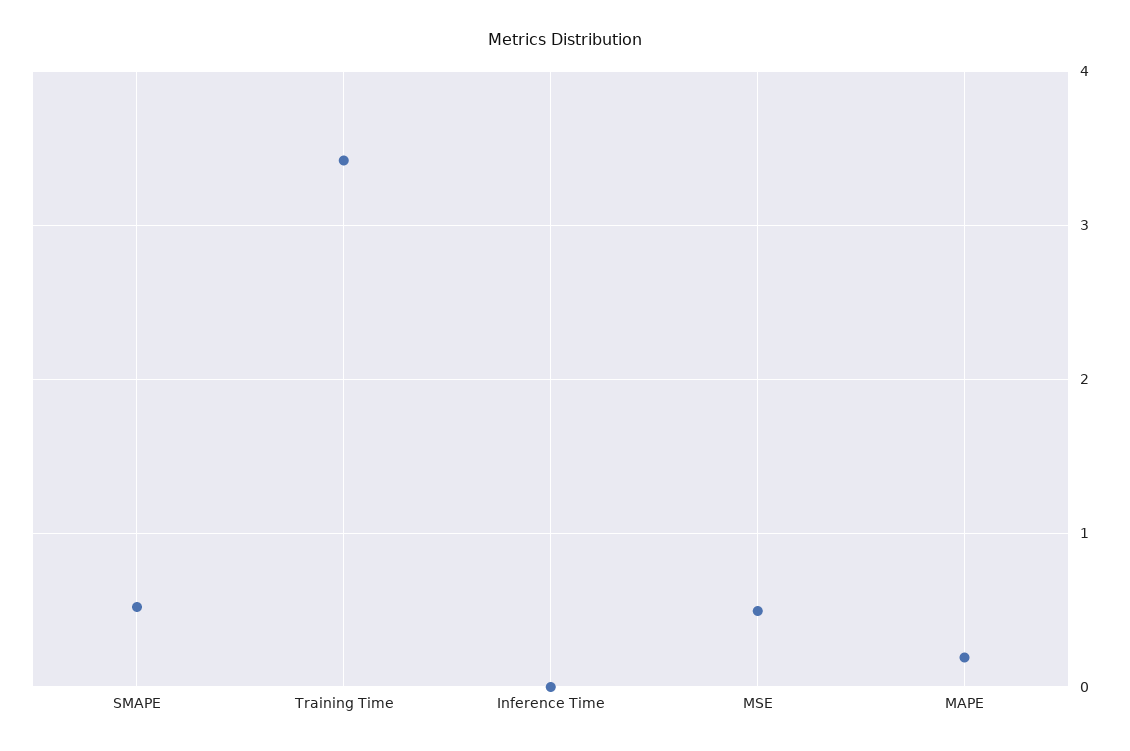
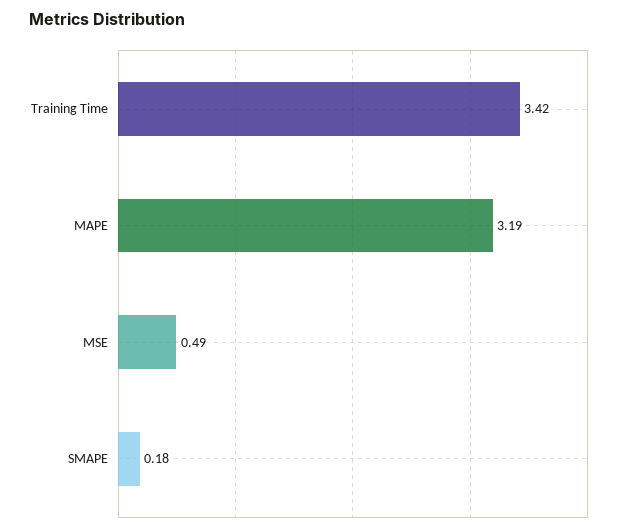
  {
-   "SMAPE": 0.5,
+   "SMAPE": 0.18,
    "Training Time": 3.42,
-   "Inference Time": 0,
    "MSE": 0.49,
-   "MAPE": 0.2
+   "MAPE": 3.19
  }

